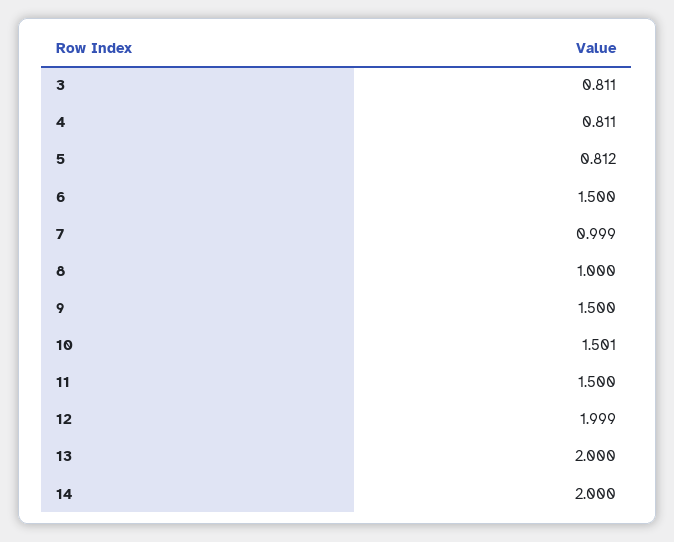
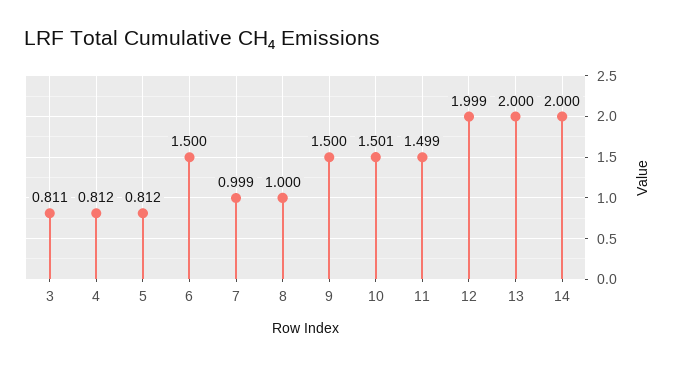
  {
    "3": 0.811,
-   "4": 0.811,
+   "4": 0.812,
    "5": 0.812,
    "6": 1.5,
    "7": 0.999,
    "8": 1,
    "9": 1.5,
    "10": 1.501,
-   "11": 1.5,
+   "11": 1.499,
    "12": 1.999,
    "13": 2,
    "14": 2
  }

